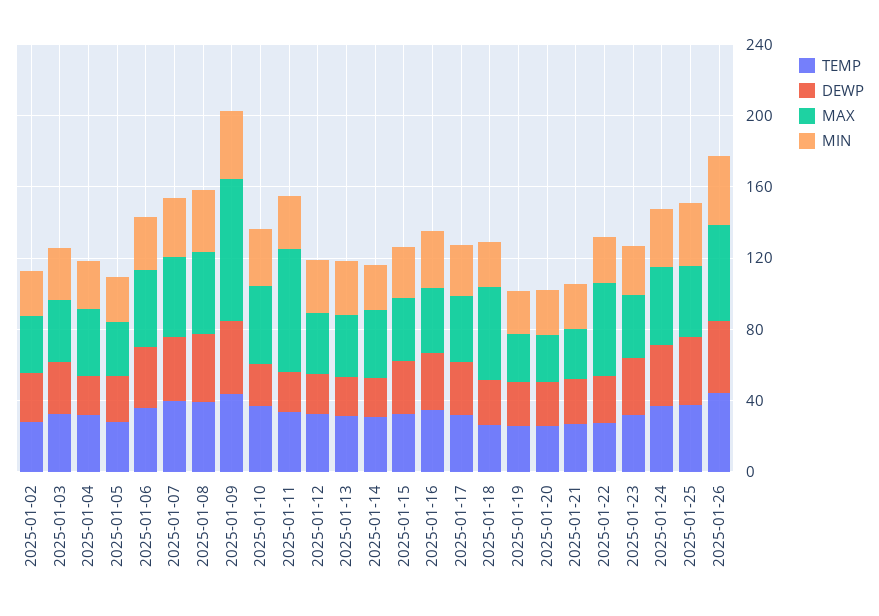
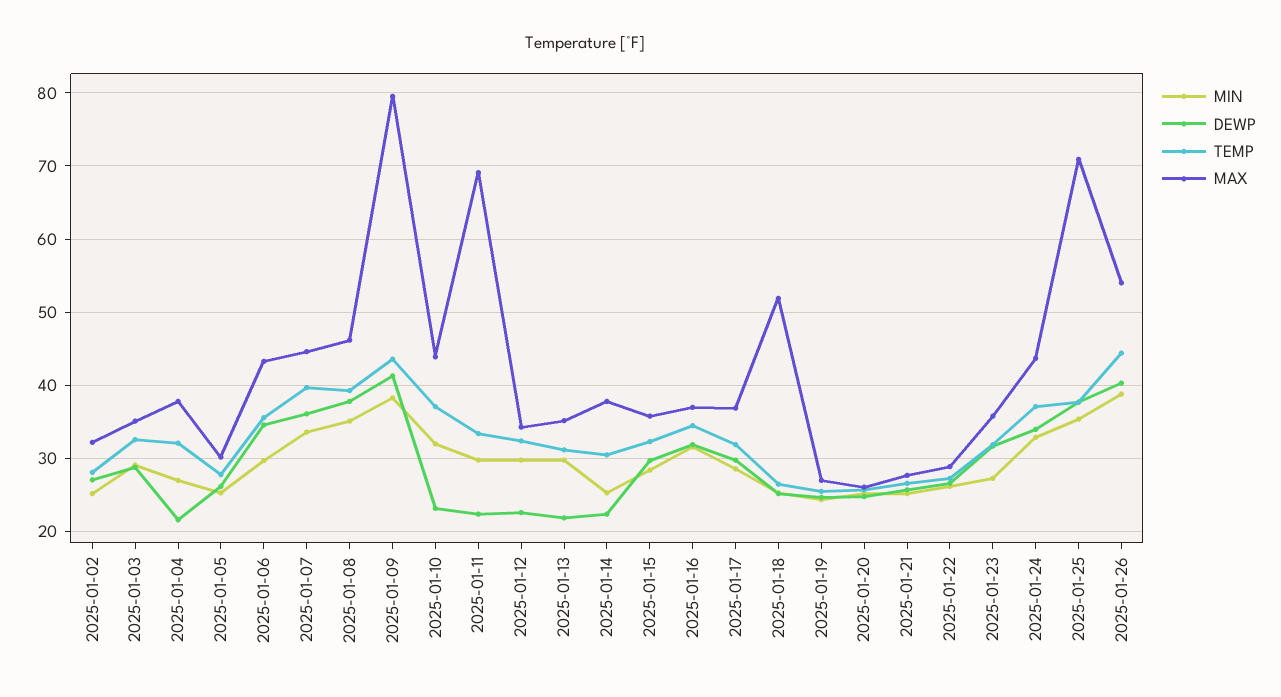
  {
    "TEMP": {
      "2025-01-02": 28,
      "2025-01-03": 33,
      "2025-01-04": 32,
      "2025-01-05": 28,
      "2025-01-06": 36,
      "2025-01-07": 40,
      "2025-01-08": 39,
      "2025-01-09": 44,
      "2025-01-10": 37,
      "2025-01-11": 33,
      "2025-01-12": 32,
      "2025-01-13": 31,
      "2025-01-14": 31,
      "2025-01-15": 32,
      "2025-01-16": 35,
      "2025-01-17": 32,
      "2025-01-18": 27,
      "2025-01-19": 26,
      "2025-01-20": 26,
      "2025-01-21": 27,
      "2025-01-22": 27,
      "2025-01-23": 32,
      "2025-01-24": 37,
      "2025-01-25": 38,
      "2025-01-26": 44
    },
    "DEWP": {
      "2025-01-02": 27,
      "2025-01-03": 29,
      "2025-01-04": 22,
      "2025-01-05": 26,
      "2025-01-06": 35,
      "2025-01-07": 36,
      "2025-01-08": 38,
      "2025-01-09": 41,
      "2025-01-10": 23,
      "2025-01-11": 22,
      "2025-01-12": 23,
      "2025-01-13": 22,
      "2025-01-14": 22,
      "2025-01-15": 30,
      "2025-01-16": 32,
      "2025-01-17": 30,
      "2025-01-18": 25,
      "2025-01-19": 25,
      "2025-01-20": 25,
      "2025-01-21": 26,
      "2025-01-22": 27,
      "2025-01-23": 32,
      "2025-01-24": 34,
      "2025-01-25": 38,
      "2025-01-26": 40
    },
    "MAX": {
      "2025-01-02": 32,
      "2025-01-03": 35,
      "2025-01-04": 38,
      "2025-01-05": 30,
      "2025-01-06": 43,
      "2025-01-07": 45,
      "2025-01-08": 46,
      "2025-01-09": 80,
      "2025-01-10": 44,
      "2025-01-11": 69,
      "2025-01-12": 34,
      "2025-01-13": 35,
      "2025-01-14": 38,
      "2025-01-15": 36,
      "2025-01-16": 37,
      "2025-01-17": 37,
      "2025-01-18": 52,
      "2025-01-19": 27,
      "2025-01-20": 26,
      "2025-01-21": 28,
-     "2025-01-22": 50,
+     "2025-01-22": 29,
      "2025-01-23": 36,
      "2025-01-24": 44,
-     "2025-01-25": 40,
+     "2025-01-25": 71,
      "2025-01-26": 54
    },
    "MIN": {
      "2025-01-02": 25,
      "2025-01-03": 29,
      "2025-01-04": 27,
      "2025-01-05": 25,
      "2025-01-06": 30,
      "2025-01-07": 34,
      "2025-01-08": 35,
      "2025-01-09": 38,
      "2025-01-10": 32,
      "2025-01-11": 30,
      "2025-01-12": 30,
      "2025-01-13": 30,
      "2025-01-14": 25,
      "2025-01-15": 28,
      "2025-01-16": 32,
      "2025-01-17": 29,
      "2025-01-18": 25,
      "2025-01-19": 24,
      "2025-01-20": 25,
      "2025-01-21": 25,
      "2025-01-22": 26,
      "2025-01-23": 27,
      "2025-01-24": 33,
      "2025-01-25": 35,
      "2025-01-26": 39
    }
  }

